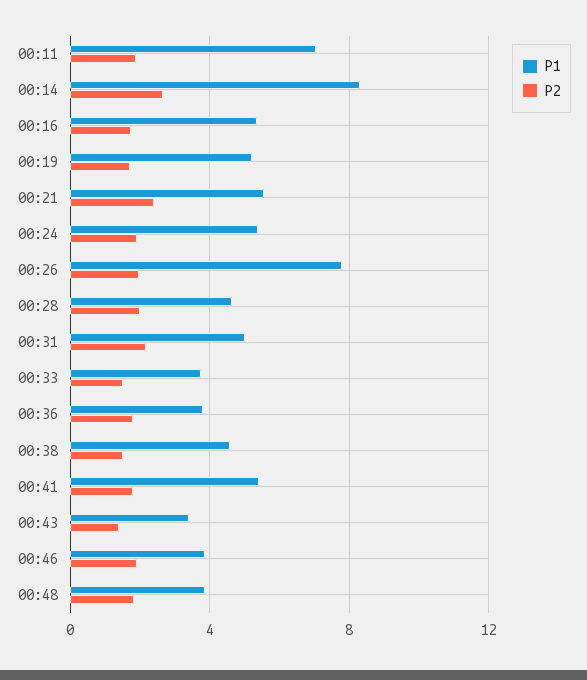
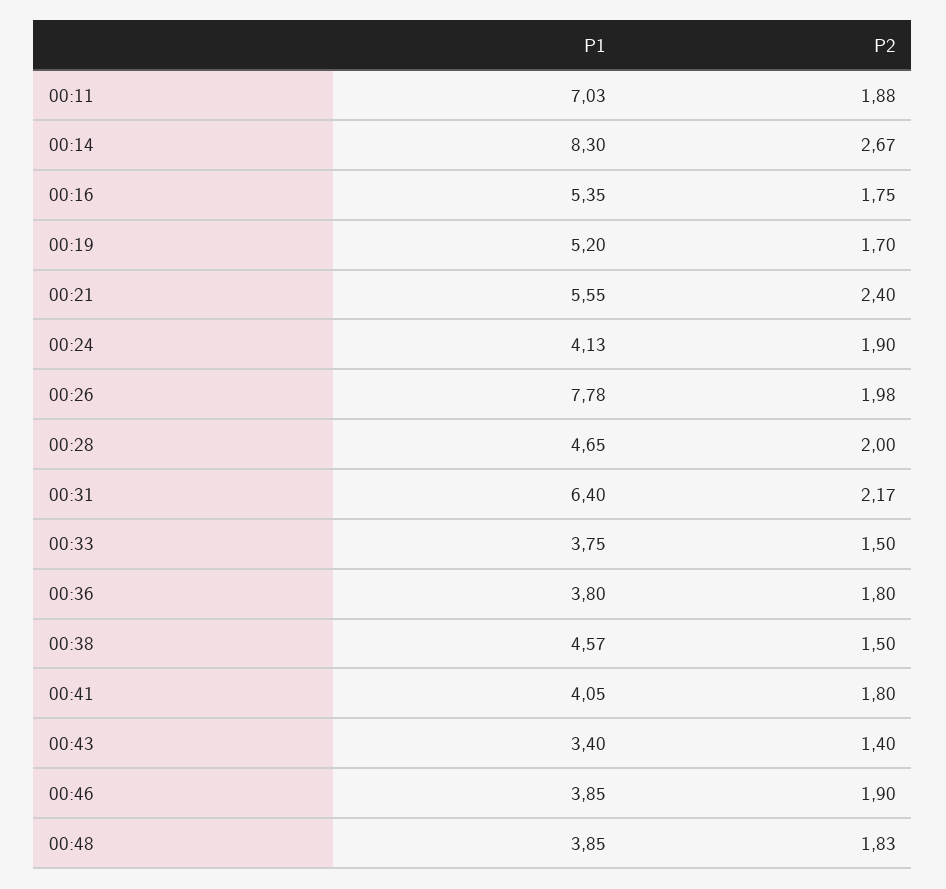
  {
    "P1": {
      "00:11": 7.03,
      "00:14": 8.3,
      "00:16": 5.35,
      "00:19": 5.2,
      "00:21": 5.55,
-     "00:24": 5.5,
+     "00:24": 4.13,
      "00:26": 7.78,
      "00:28": 4.65,
-     "00:31": 5,
+     "00:31": 6.4,
      "00:33": 3.75,
      "00:36": 3.8,
      "00:38": 4.57,
-     "00:41": 5.5,
+     "00:41": 4.05,
      "00:43": 3.4,
      "00:46": 3.85,
      "00:48": 3.85
    },
    "P2": {
      "00:11": 1.88,
      "00:14": 2.67,
      "00:16": 1.75,
      "00:19": 1.7,
      "00:21": 2.4,
      "00:24": 1.9,
      "00:26": 1.98,
      "00:28": 2,
      "00:31": 2.17,
      "00:33": 1.5,
      "00:36": 1.8,
      "00:38": 1.5,
      "00:41": 1.8,
      "00:43": 1.4,
      "00:46": 1.9,
      "00:48": 1.83
    }
  }

